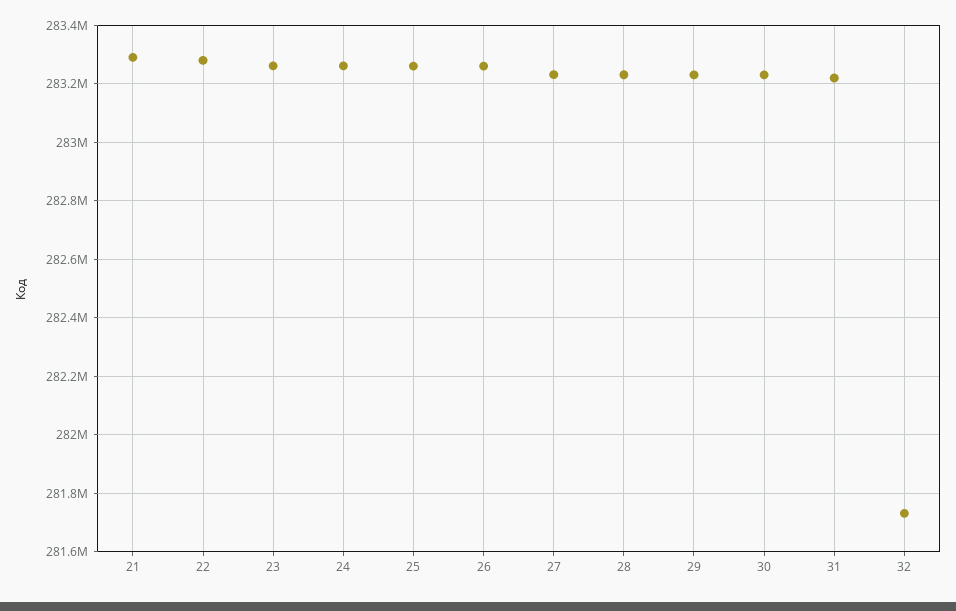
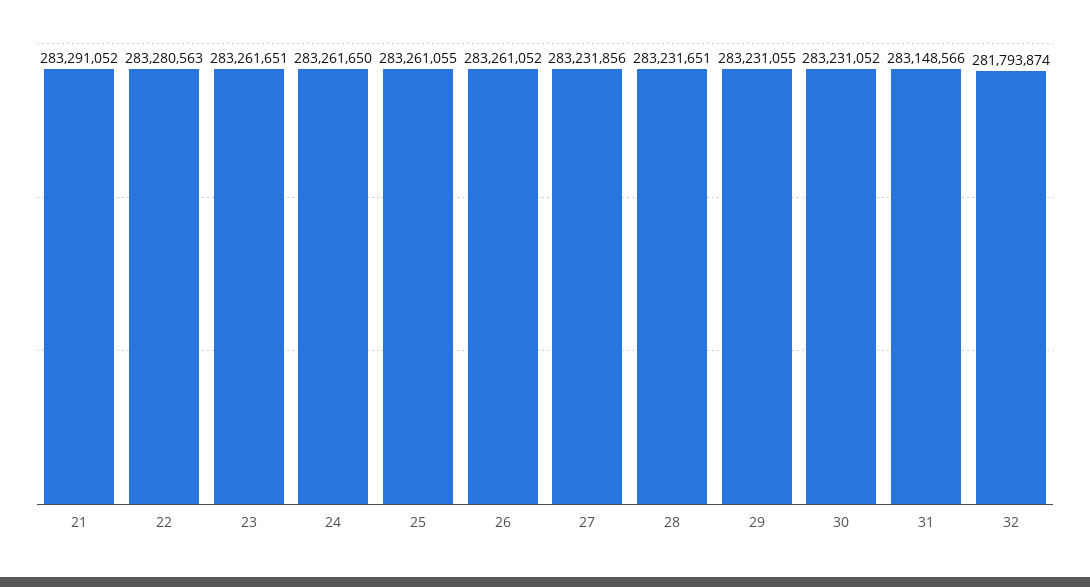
  {
    "21": 283291052,
    "22": 283280563,
    "23": 283261651,
    "24": 283261650,
    "25": 283261055,
    "26": 283261052,
    "27": 283231856,
    "28": 283231651,
    "29": 283231055,
    "30": 283231052,
-   "31": 283225000,
+   "31": 283148566,
-   "32": 281725000
+   "32": 281793874
  }

